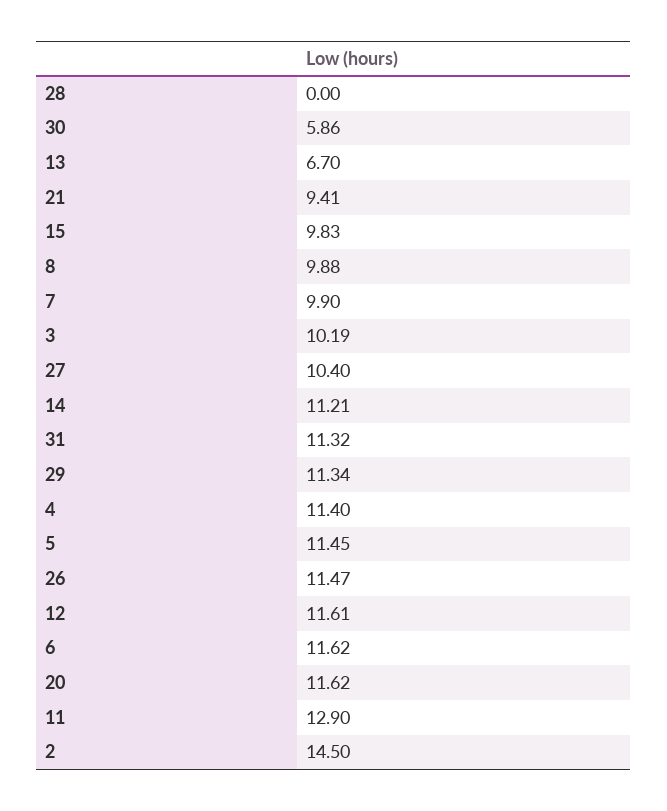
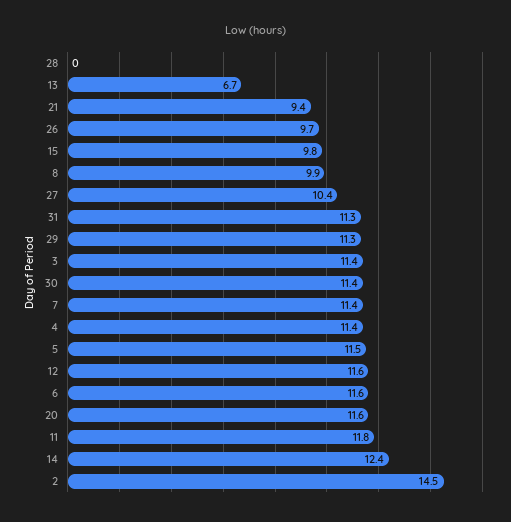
  {
    "28": 0,
-   "30": 5.86,
+   "30": 11.4,
    "13": 6.7,
    "21": 9.41,
    "15": 9.83,
    "8": 9.88,
-   "7": 9.9,
+   "7": 11.4,
-   "3": 10.19,
+   "3": 11.4,
    "27": 10.4,
-   "14": 11.21,
+   "14": 12.4,
    "31": 11.32,
    "29": 11.34,
    "4": 11.4,
    "5": 11.45,
-   "26": 11.47,
+   "26": 9.7,
    "12": 11.61,
    "6": 11.62,
    "20": 11.62,
-   "11": 12.9,
+   "11": 11.8,
    "2": 14.5
  }

